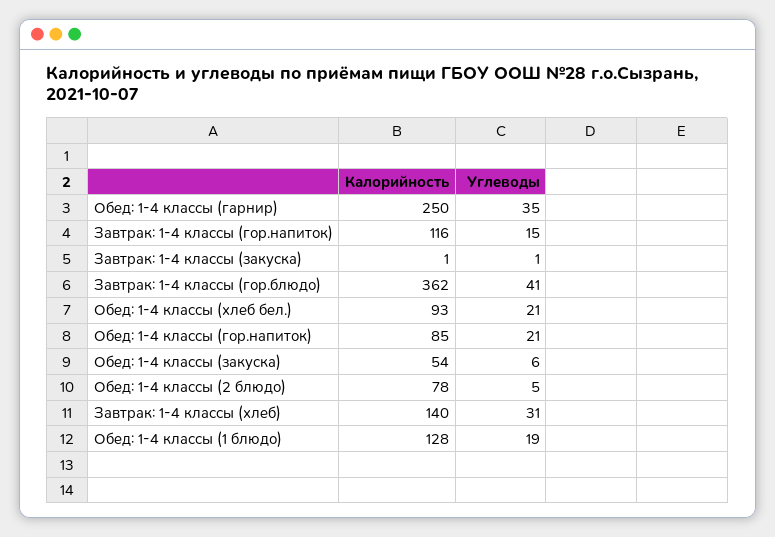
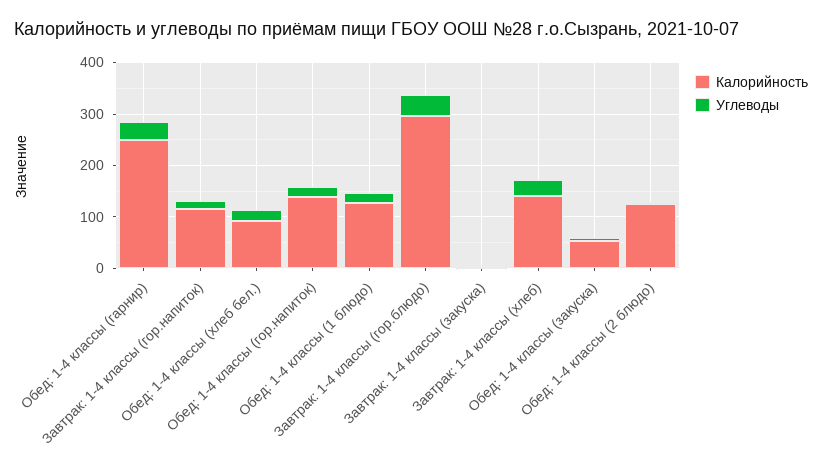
  {
    "Калорийность": {
      "Обед: 1-4 классы (гарнир)": 250,
      "Завтрак: 1-4 классы (гор.напиток)": 116,
      "Завтрак: 1-4 классы (закуска)": 1,
-     "Завтрак: 1-4 классы (гор.блюдо)": 362,
+     "Завтрак: 1-4 классы (гор.блюдо)": 300,
      "Обед: 1-4 классы (хлеб бел.)": 93,
-     "Обед: 1-4 классы (гор.напиток)": 85,
+     "Обед: 1-4 классы (гор.напиток)": 140,
      "Обед: 1-4 классы (закуска)": 54,
-     "Обед: 1-4 классы (2 блюдо)": 78,
+     "Обед: 1-4 классы (2 блюдо)": 120,
      "Завтрак: 1-4 классы (хлеб)": 140,
      "Обед: 1-4 классы (1 блюдо)": 128
    },
    "Углеводы": {
      "Обед: 1-4 классы (гарнир)": 35,
      "Завтрак: 1-4 классы (гор.напиток)": 15,
      "Завтрак: 1-4 классы (закуска)": 1,
      "Завтрак: 1-4 классы (гор.блюдо)": 41,
      "Обед: 1-4 классы (хлеб бел.)": 21,
      "Обед: 1-4 классы (гор.напиток)": 21,
      "Обед: 1-4 классы (закуска)": 6,
      "Обед: 1-4 классы (2 блюдо)": 5,
      "Завтрак: 1-4 классы (хлеб)": 31,
      "Обед: 1-4 классы (1 блюдо)": 19
    }
  }

